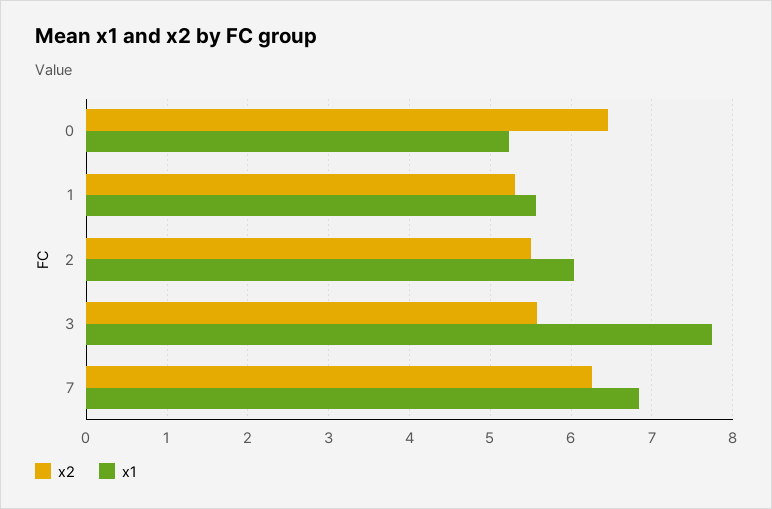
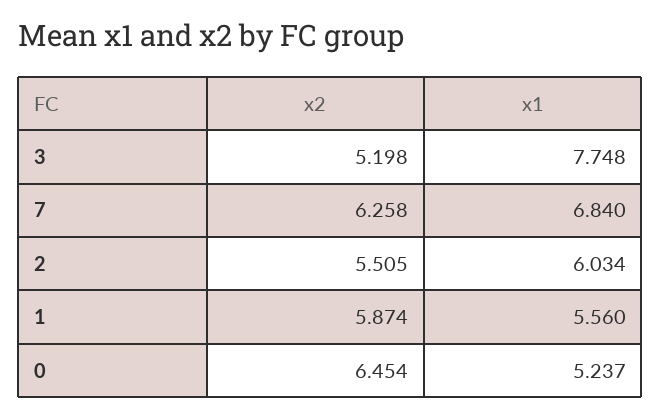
  {
    "x2": {
      "0": 6.454,
-     "1": 5.3,
+     "1": 5.874,
      "2": 5.505,
-     "3": 5.6,
+     "3": 5.198,
      "7": 6.258
    },
    "x1": {
      "0": 5.237,
      "1": 5.56,
      "2": 6.034,
      "3": 7.748,
      "7": 6.84
    }
  }

